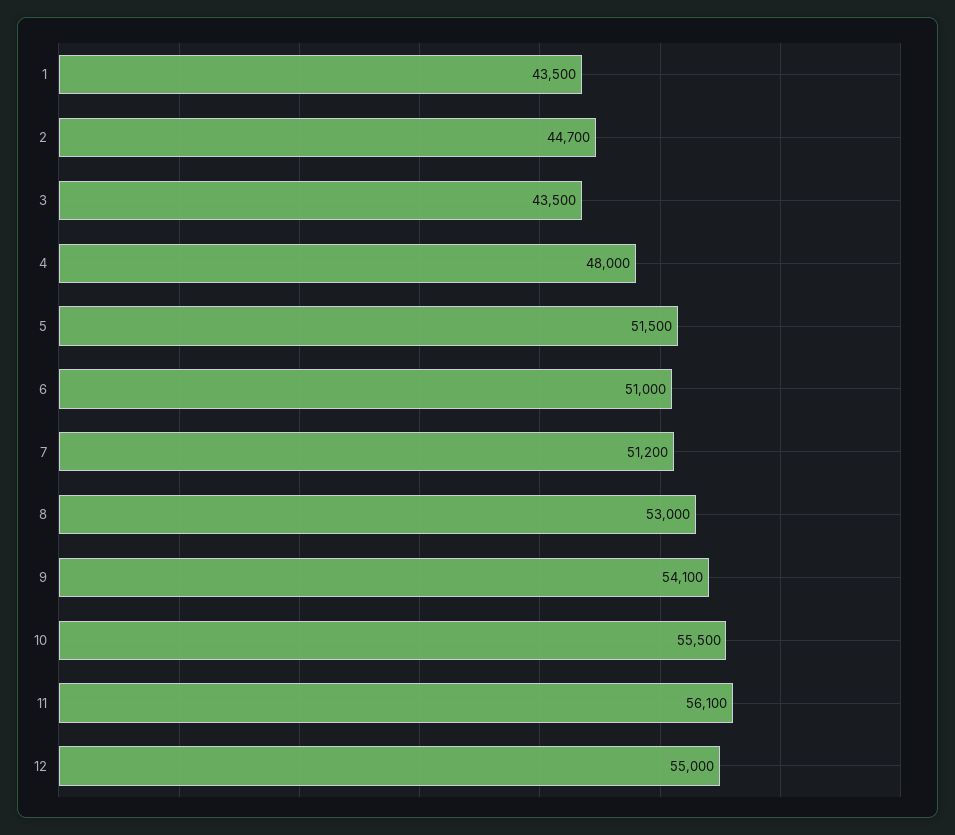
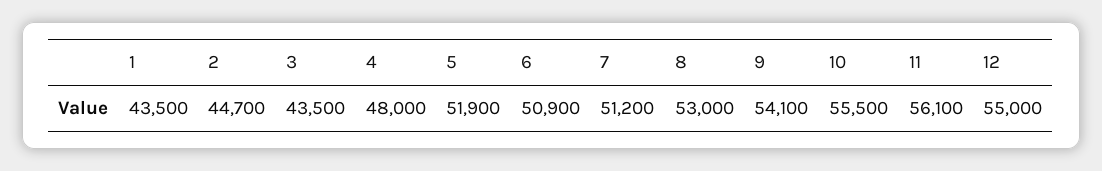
  {
    "1": 43500,
    "2": 44700,
    "3": 43500,
    "4": 48000,
-   "5": 51500,
+   "5": 51900,
-   "6": 51000,
+   "6": 50900,
    "7": 51200,
    "8": 53000,
    "9": 54100,
    "10": 55500,
    "11": 56100,
    "12": 55000
  }

